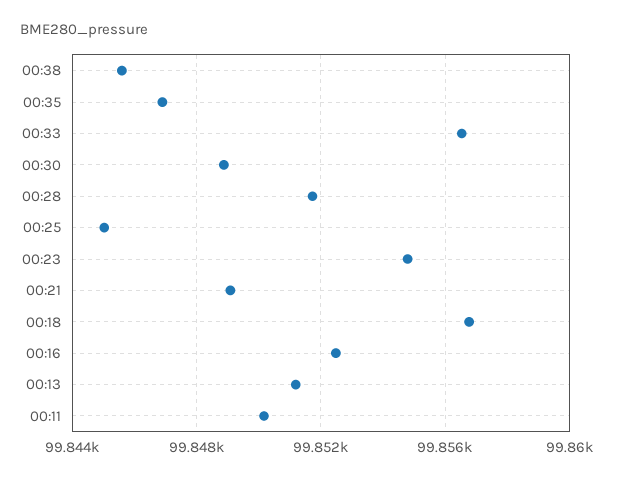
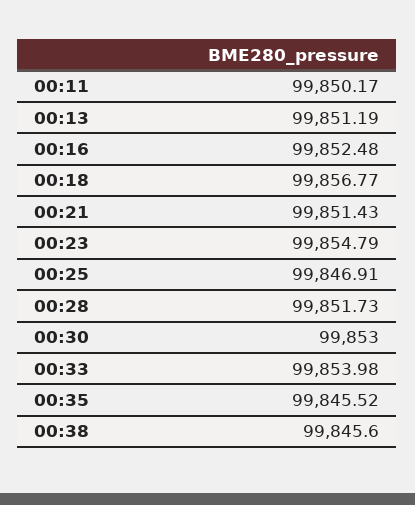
  {
    "00:38": 99845.6,
-   "00:35": 99847,
+   "00:35": 99845.52,
-   "00:33": 99856.5,
+   "00:33": 99853.98,
-   "00:30": 99849,
+   "00:30": 99853,
    "00:28": 99851.73,
-   "00:25": 99845,
+   "00:25": 99846.91,
    "00:23": 99854.79,
-   "00:21": 99849,
+   "00:21": 99851.43,
    "00:18": 99856.77,
    "00:16": 99852.48,
    "00:13": 99851.19,
    "00:11": 99850.17
  }

